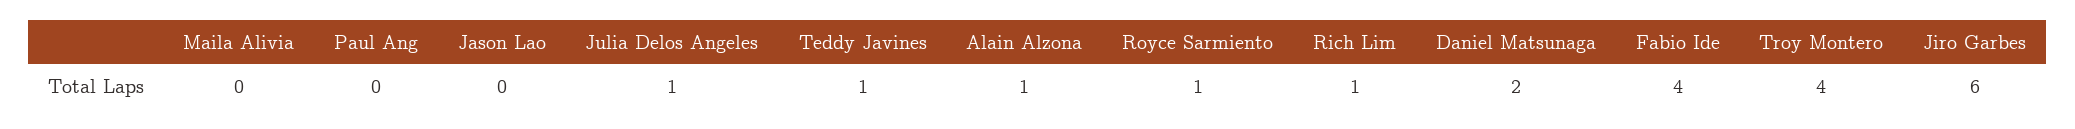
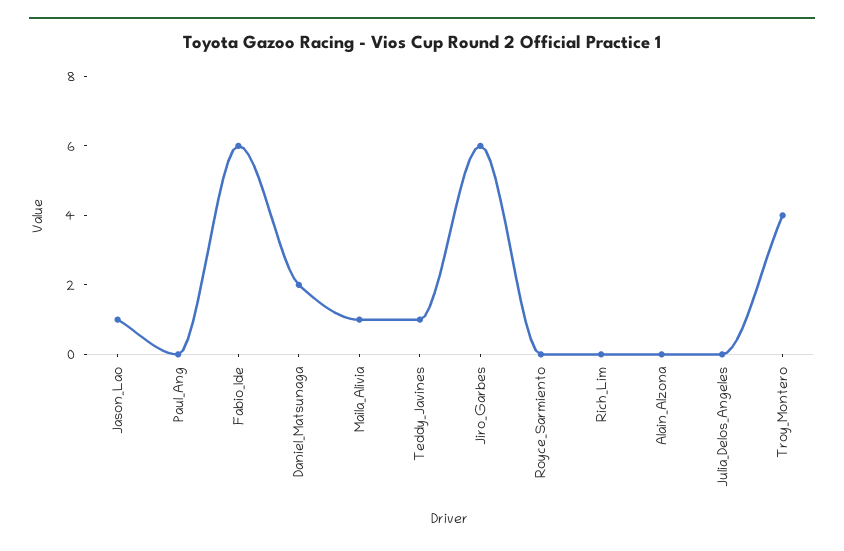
  {
-   "Maila Alivia": 0,
+   "Maila Alivia": 1,
    "Paul Ang": 0,
-   "Jason Lao": 0,
+   "Jason Lao": 1,
-   "Julia Delos Angeles": 1,
+   "Julia Delos Angeles": 0,
    "Teddy Javines": 1,
-   "Alain Alzona": 1,
+   "Alain Alzona": 0,
-   "Royce Sarmiento": 1,
+   "Royce Sarmiento": 0,
-   "Rich Lim": 1,
+   "Rich Lim": 0,
    "Daniel Matsunaga": 2,
-   "Fabio Ide": 4,
+   "Fabio Ide": 6,
    "Troy Montero": 4,
    "Jiro Garbes": 6
  }

